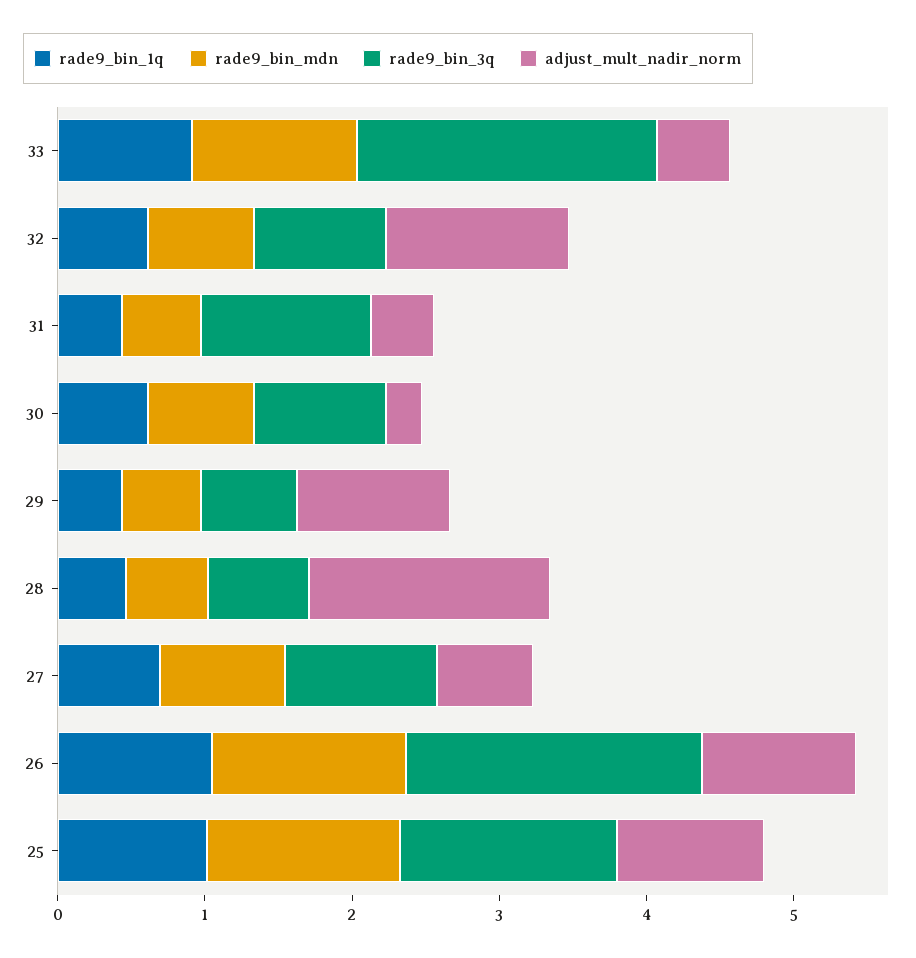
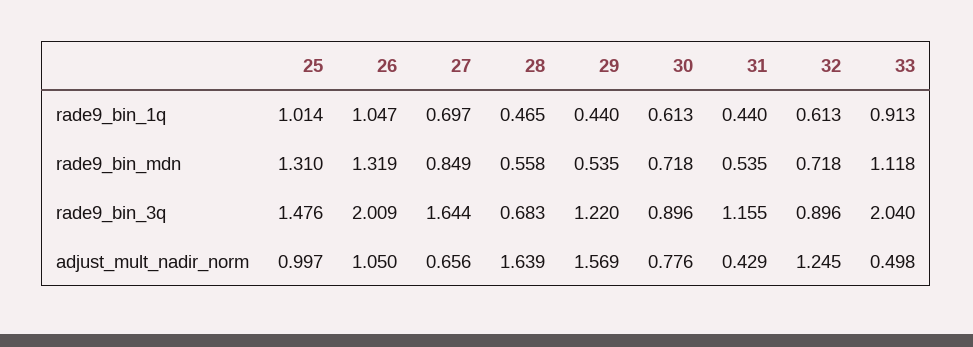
  {
    "rade9_bin_1q": {
      "33": 0.913,
      "32": 0.613,
      "31": 0.44,
      "30": 0.613,
      "29": 0.44,
      "28": 0.465,
      "27": 0.697,
      "26": 1.047,
      "25": 1.014
    },
    "rade9_bin_mdn": {
      "33": 1.118,
      "32": 0.718,
      "31": 0.535,
      "30": 0.718,
      "29": 0.535,
      "28": 0.558,
      "27": 0.849,
      "26": 1.319,
      "25": 1.31
    },
    "rade9_bin_3q": {
      "33": 2.04,
      "32": 0.896,
      "31": 1.155,
      "30": 0.896,
-     "29": 0.6,
+     "29": 1.22,
      "28": 0.683,
-     "27": 1,
+     "27": 1.644,
      "26": 2.009,
      "25": 1.476
    },
    "adjust_mult_nadir_norm": {
      "33": 0.498,
      "32": 1.245,
      "31": 0.429,
-     "30": 0.2,
+     "30": 0.776,
-     "29": 1,
+     "29": 1.569,
      "28": 1.639,
      "27": 0.656,
      "26": 1.05,
      "25": 0.997
    }
  }

